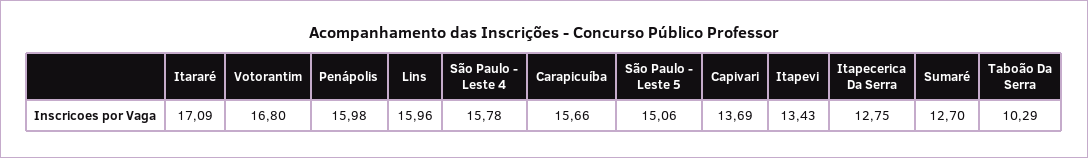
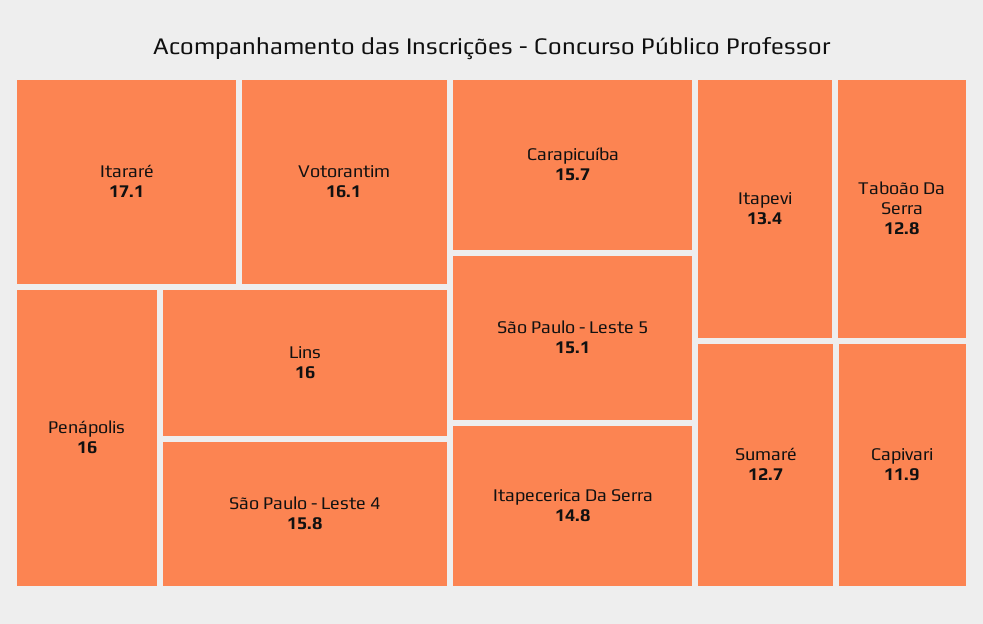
  {
    "Itararé": 17.09,
-   "Votorantim": 16.8,
+   "Votorantim": 16.1,
    "Penápolis": 15.98,
    "Lins": 15.96,
    "São Paulo - Leste 4": 15.78,
    "Carapicuíba": 15.66,
    "São Paulo - Leste 5": 15.06,
-   "Capivari": 13.69,
+   "Capivari": 11.9,
    "Itapevi": 13.43,
-   "Itapecerica Da Serra": 12.75,
+   "Itapecerica Da Serra": 14.8,
    "Sumaré": 12.7,
-   "Taboão Da Serra": 10.29
+   "Taboão Da Serra": 12.8
  }

